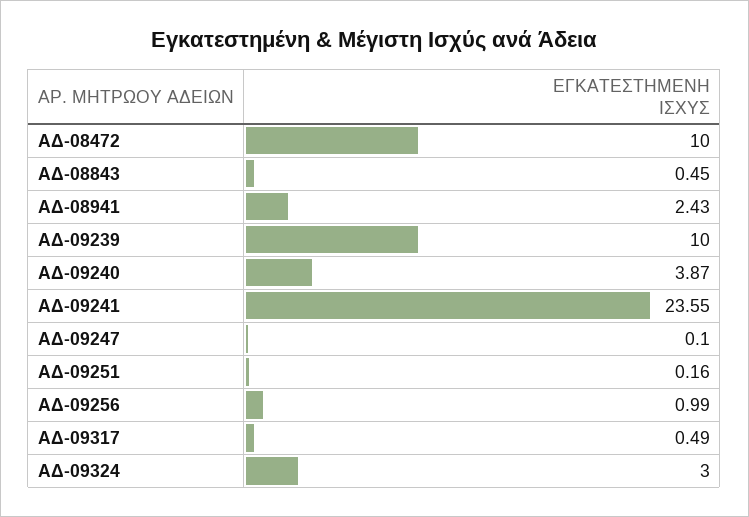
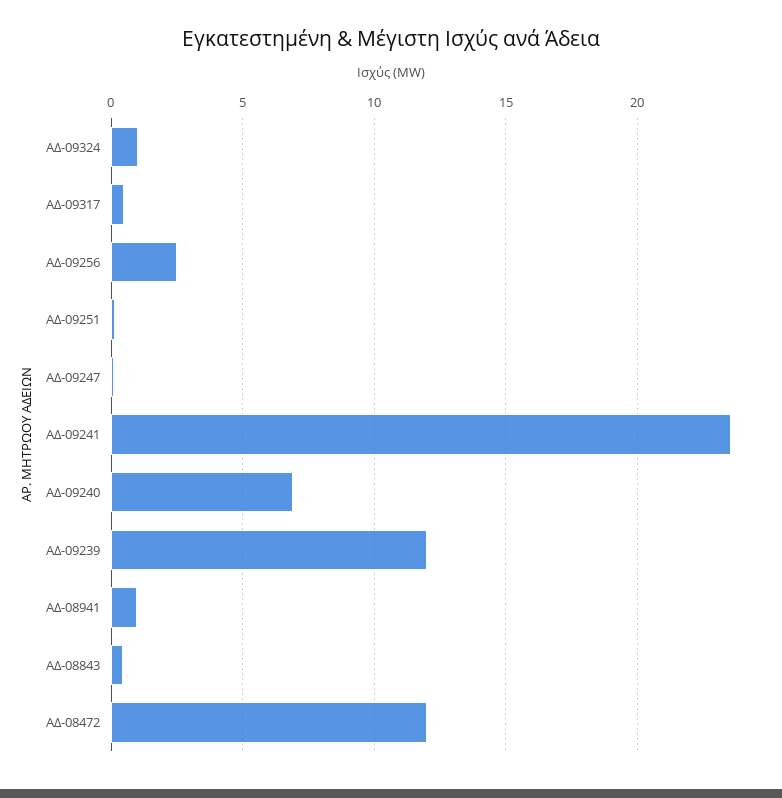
  {
-   "ΑΔ-08472": 10,
+   "ΑΔ-08472": 12,
    "ΑΔ-08843": 0.45,
-   "ΑΔ-08941": 2.43,
+   "ΑΔ-08941": 1,
-   "ΑΔ-09239": 10,
+   "ΑΔ-09239": 12,
-   "ΑΔ-09240": 3.87,
+   "ΑΔ-09240": 7,
    "ΑΔ-09241": 23.55,
    "ΑΔ-09247": 0.1,
    "ΑΔ-09251": 0.16,
-   "ΑΔ-09256": 0.99,
+   "ΑΔ-09256": 2.5,
    "ΑΔ-09317": 0.49,
-   "ΑΔ-09324": 3
+   "ΑΔ-09324": 1
  }

